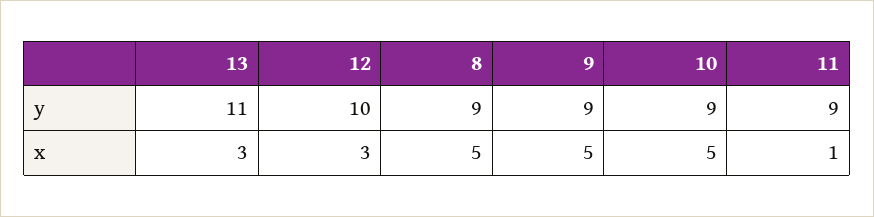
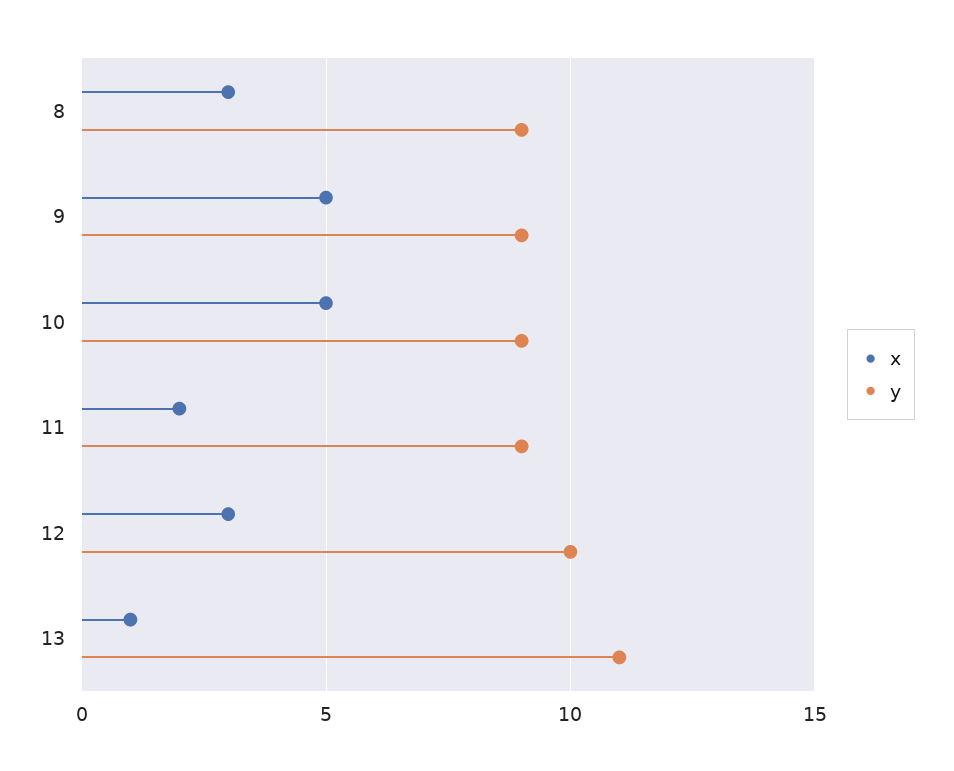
  {
    "y": {
      "13": 11,
      "12": 10,
      "8": 9,
      "9": 9,
      "10": 9,
      "11": 9
    },
    "x": {
-     "13": 3,
+     "13": 1,
      "12": 3,
-     "8": 5,
+     "8": 3,
      "9": 5,
      "10": 5,
-     "11": 1
+     "11": 2
    }
  }

